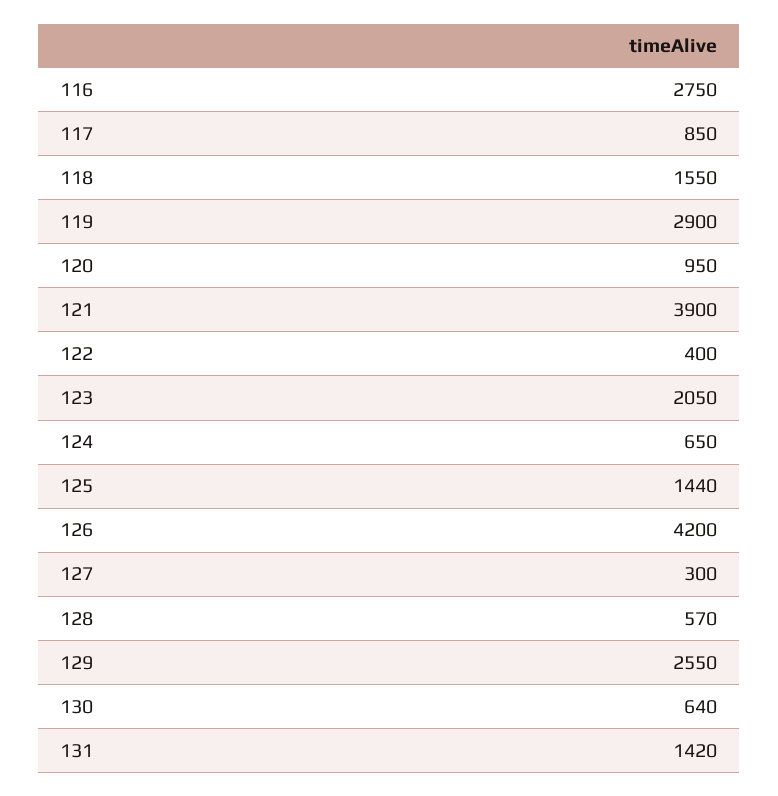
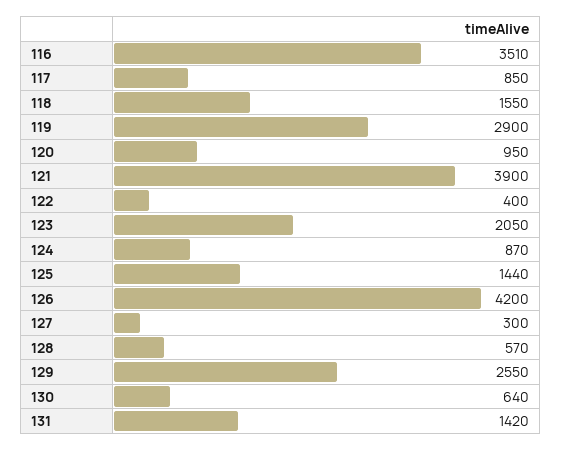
  {
-   "116": 2750,
+   "116": 3510,
    "117": 850,
    "118": 1550,
    "119": 2900,
    "120": 950,
    "121": 3900,
    "122": 400,
    "123": 2050,
-   "124": 650,
+   "124": 870,
    "125": 1440,
    "126": 4200,
    "127": 300,
    "128": 570,
    "129": 2550,
    "130": 640,
    "131": 1420
  }

